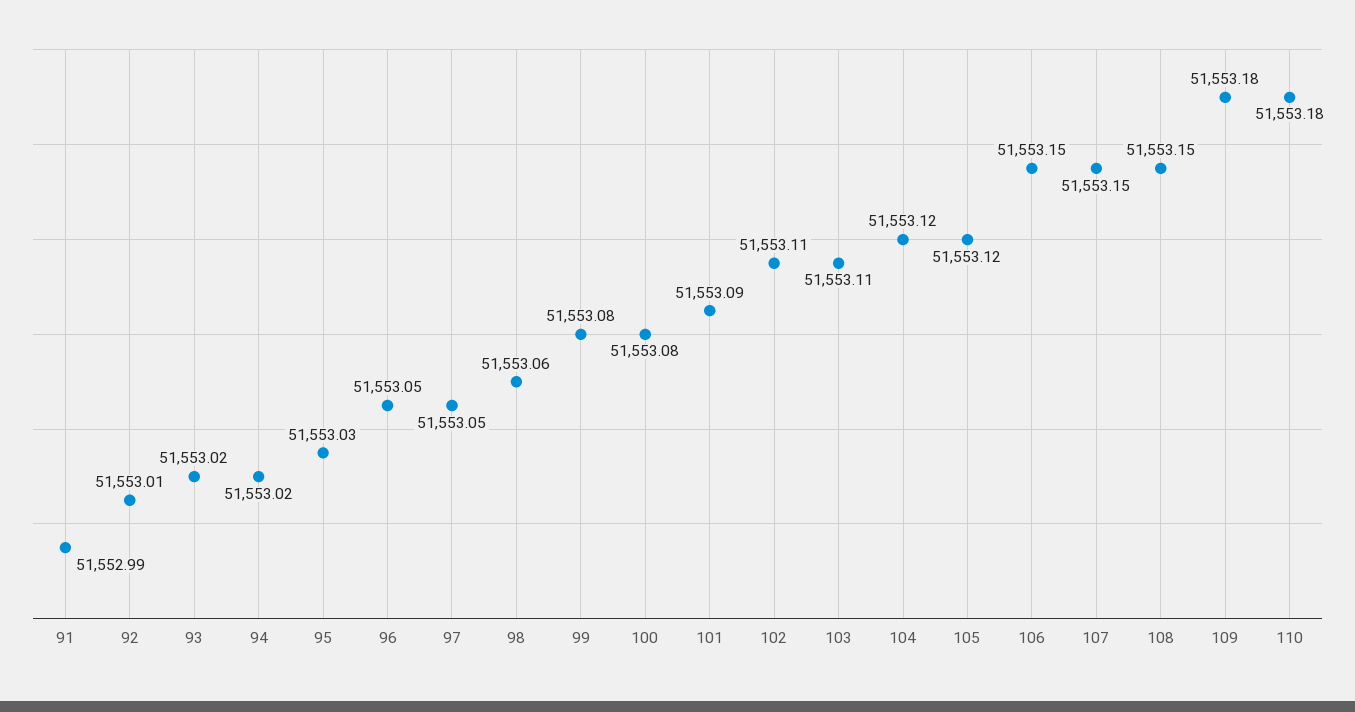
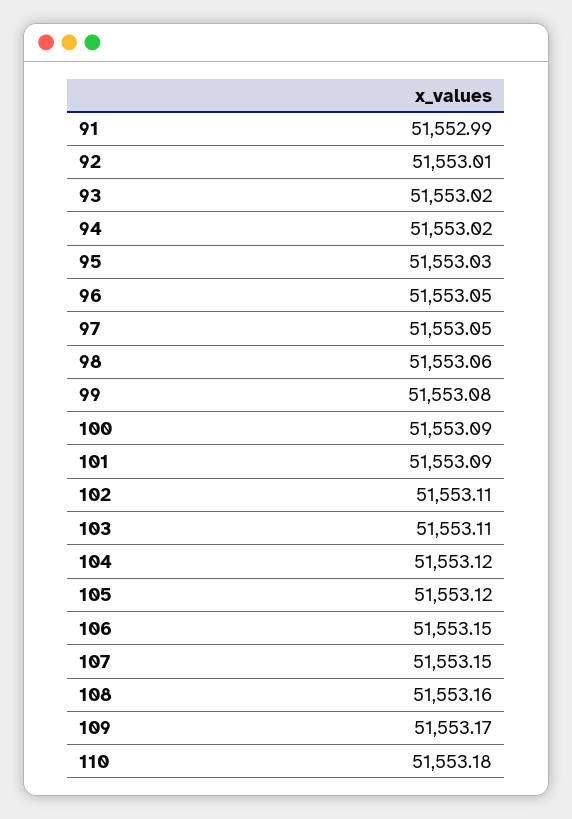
  {
    "91": 51552.99,
    "92": 51553.01,
    "93": 51553.02,
    "94": 51553.02,
    "95": 51553.03,
    "96": 51553.05,
    "97": 51553.05,
    "98": 51553.06,
    "99": 51553.08,
-   "100": 51553.08,
+   "100": 51553.09,
    "101": 51553.09,
    "102": 51553.11,
    "103": 51553.11,
    "104": 51553.12,
    "105": 51553.12,
    "106": 51553.15,
    "107": 51553.15,
-   "108": 51553.15,
+   "108": 51553.16,
-   "109": 51553.18,
+   "109": 51553.17,
    "110": 51553.18
  }

